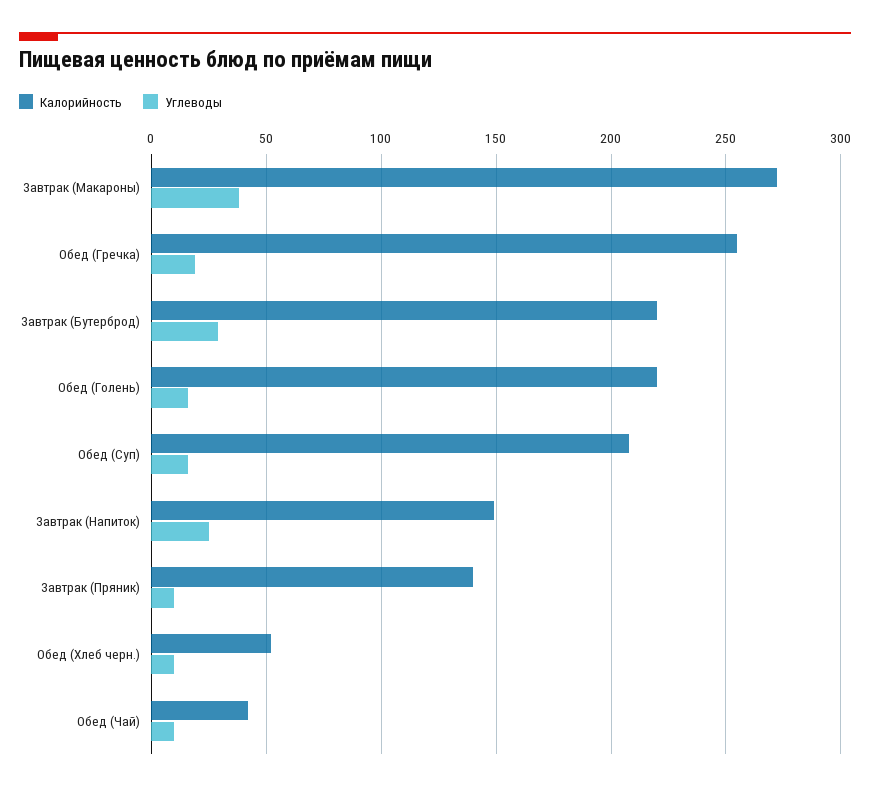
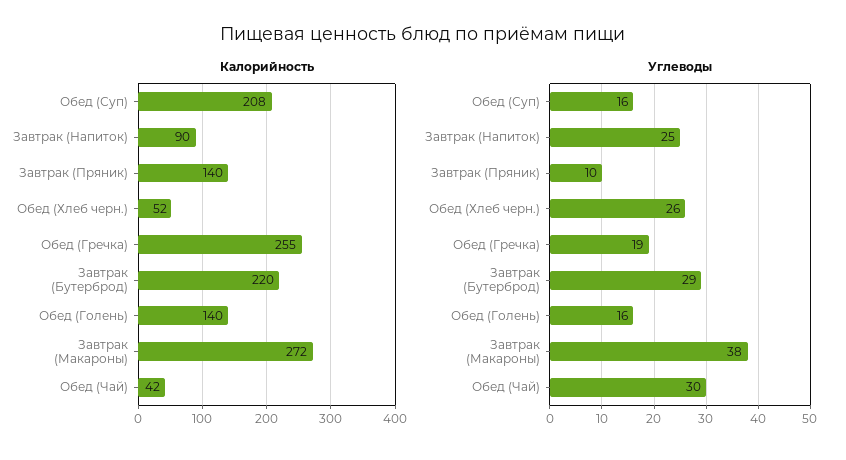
  {
    "Калорийность": {
      "Завтрак (Макароны)": 272,
      "Обед (Гречка)": 255,
      "Завтрак (Бутерброд)": 220,
-     "Обед (Голень)": 220,
+     "Обед (Голень)": 140,
      "Обед (Суп)": 208,
-     "Завтрак (Напиток)": 150,
+     "Завтрак (Напиток)": 90,
      "Завтрак (Пряник)": 140,
      "Обед (Хлеб черн.)": 52,
      "Обед (Чай)": 42
    },
    "Углеводы": {
      "Завтрак (Макароны)": 38,
      "Обед (Гречка)": 19,
      "Завтрак (Бутерброд)": 29,
      "Обед (Голень)": 16,
      "Обед (Суп)": 16,
      "Завтрак (Напиток)": 25,
      "Завтрак (Пряник)": 10,
-     "Обед (Хлеб черн.)": 10,
+     "Обед (Хлеб черн.)": 26,
-     "Обед (Чай)": 10
+     "Обед (Чай)": 30
    }
  }

